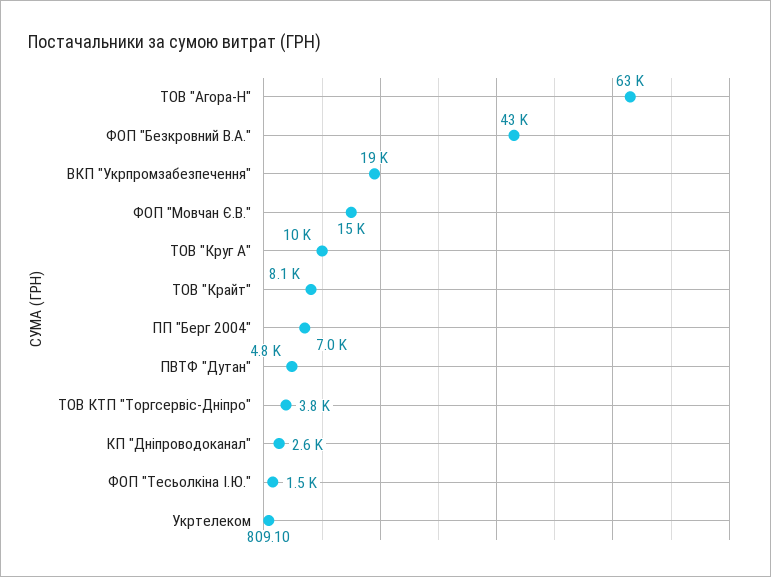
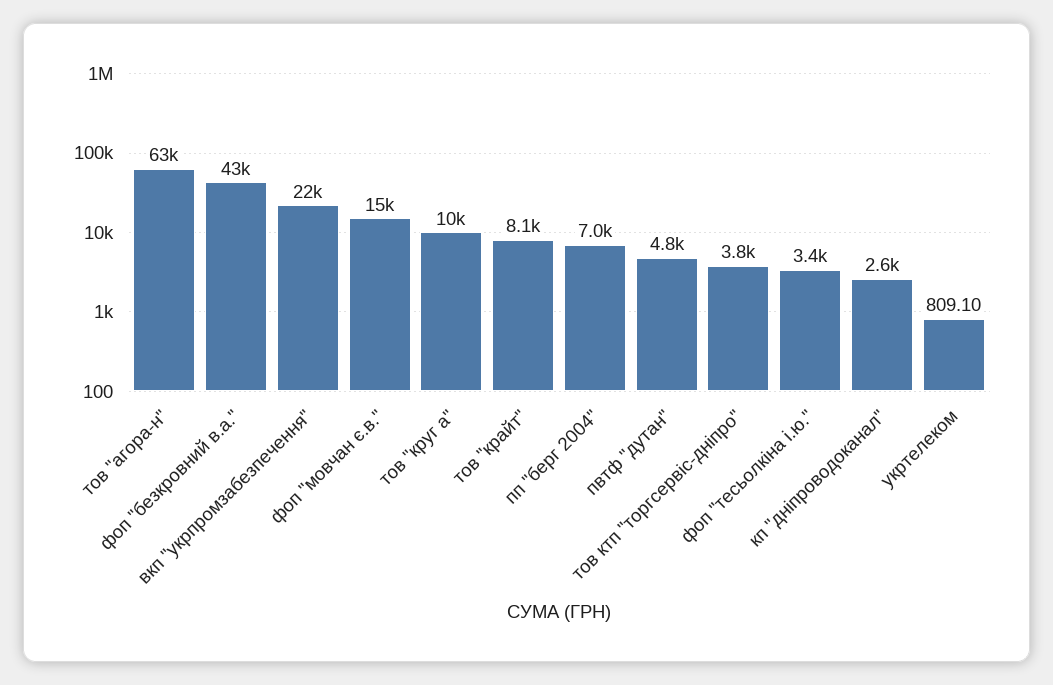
  {
    "ТОВ \"Агора-Н\"": 63000,
    "ФОП \"Безкровний В.А.\"": 43000,
-   "ВКП \"Укрпромзабезпечення\"": 19000,
+   "ВКП \"Укрпромзабезпечення\"": 22000,
    "ФОП \"Мовчан Є.В.\"": 15000,
    "ТОВ \"Круг А\"": 10000,
    "ТОВ \"Крайт\"": 8100,
    "ПП \"Берг 2004\"": 7000,
    "ПВТФ \"Дутан\"": 4800,
    "ТОВ КТП \"Торгсервіс-Дніпро\"": 3800,
    "КП \"Дніпроводоканал\"": 2600,
-   "ФОП \"Тесьолкіна І.Ю.\"": 1500,
+   "ФОП \"Тесьолкіна І.Ю.\"": 3400,
    "Укртелеком": 809.1
  }

